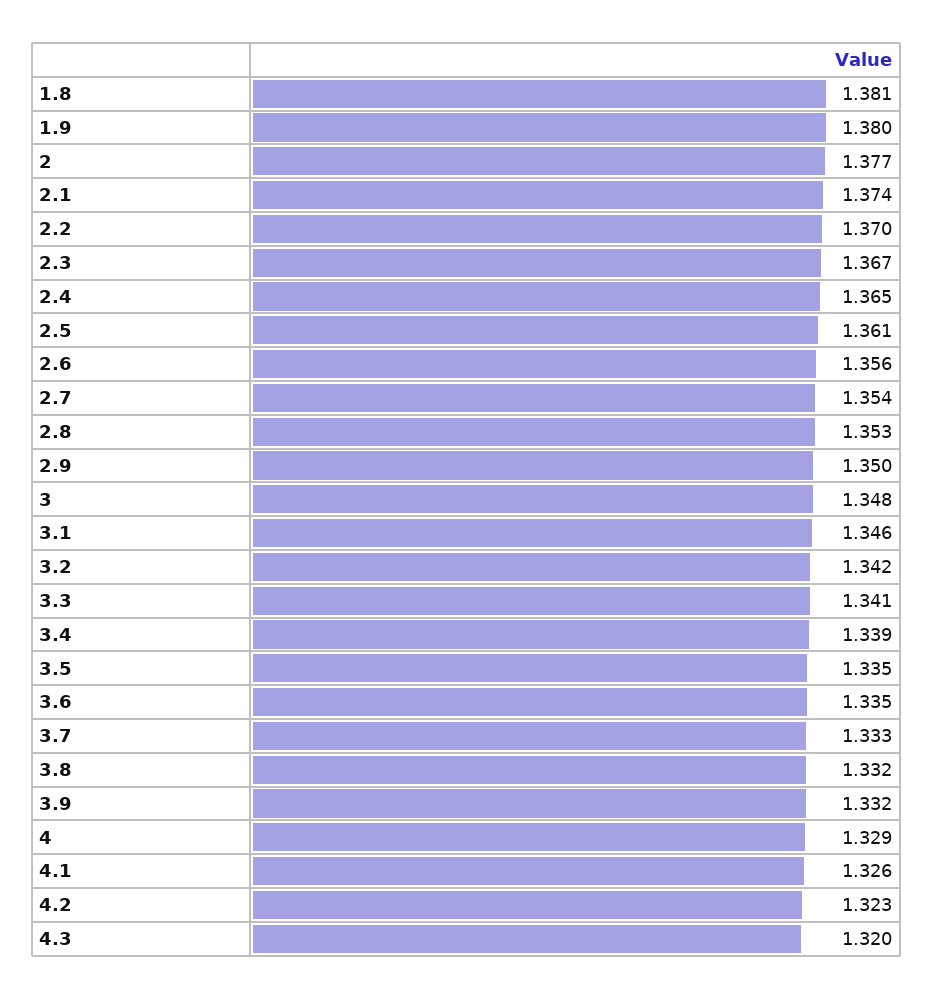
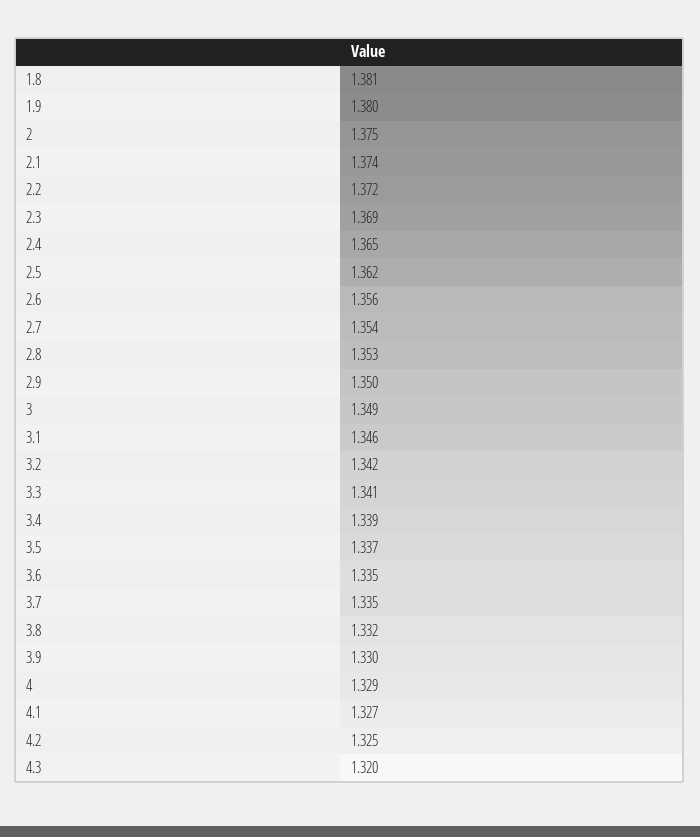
  {
    "1.8": 1.381,
    "1.9": 1.38,
-   "2": 1.377,
+   "2": 1.375,
    "2.1": 1.374,
-   "2.2": 1.37,
+   "2.2": 1.372,
-   "2.3": 1.367,
+   "2.3": 1.369,
    "2.4": 1.365,
-   "2.5": 1.361,
+   "2.5": 1.362,
    "2.6": 1.356,
    "2.7": 1.354,
    "2.8": 1.353,
    "2.9": 1.35,
-   "3": 1.348,
+   "3": 1.349,
    "3.1": 1.346,
    "3.2": 1.342,
    "3.3": 1.341,
    "3.4": 1.339,
-   "3.5": 1.335,
+   "3.5": 1.337,
    "3.6": 1.335,
-   "3.7": 1.333,
+   "3.7": 1.335,
    "3.8": 1.332,
-   "3.9": 1.332,
+   "3.9": 1.33,
    "4": 1.329,
-   "4.1": 1.326,
+   "4.1": 1.327,
-   "4.2": 1.323,
+   "4.2": 1.325,
    "4.3": 1.32
  }

